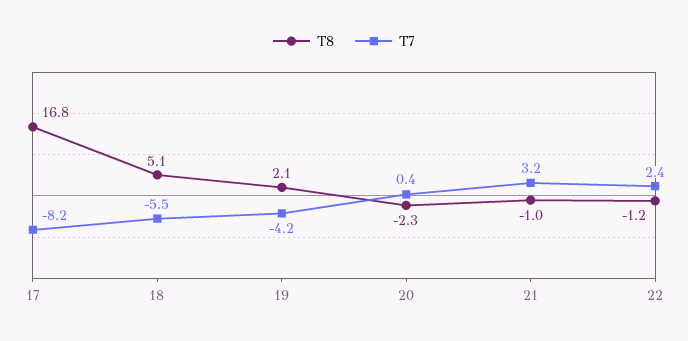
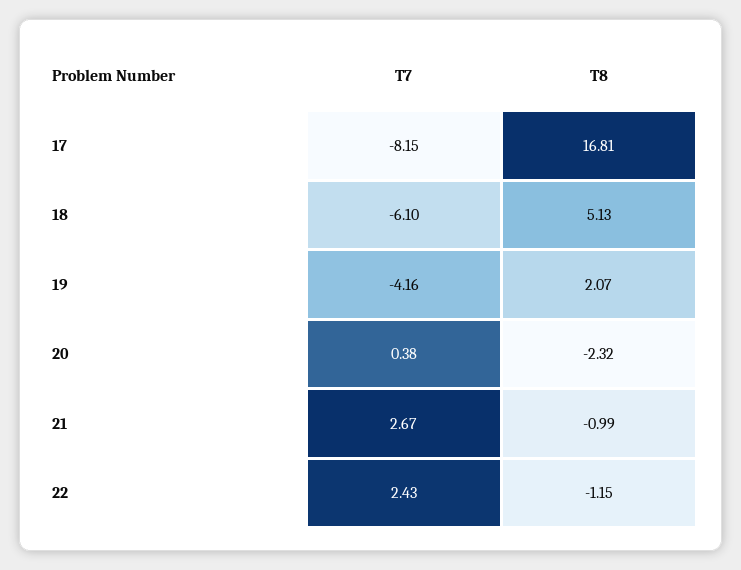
  {
    "T8": {
      "17": 16.81,
      "18": 5.13,
      "19": 2.07,
      "20": -2.32,
      "21": -0.99,
      "22": -1.15
    },
    "T7": {
      "17": -8.15,
-     "18": -5.5,
+     "18": -6.1,
      "19": -4.16,
      "20": 0.38,
-     "21": 3.2,
+     "21": 2.67,
      "22": 2.43
    }
  }

